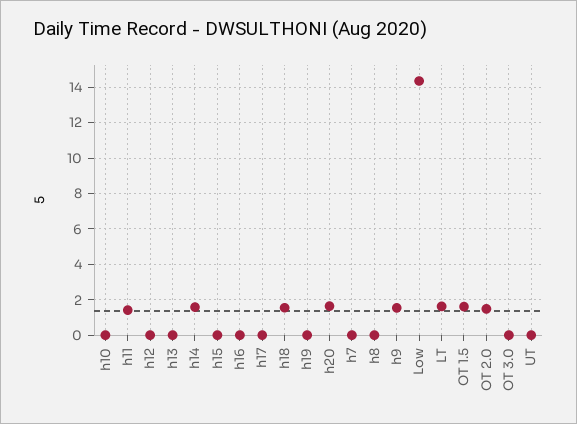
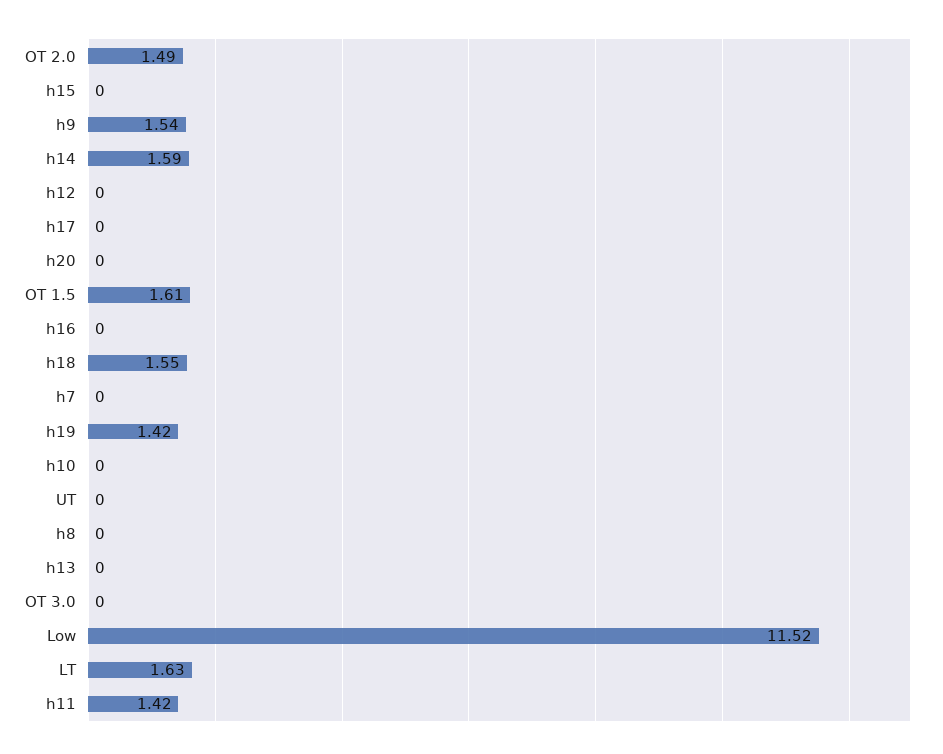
  {
    "h10": 0,
    "h11": 1.42,
    "h12": 0,
    "h13": 0,
    "h14": 1.59,
    "h15": 0,
    "h16": 0,
    "h17": 0,
    "h18": 1.55,
-   "h19": 0,
+   "h19": 1.42,
-   "h20": 1.5,
+   "h20": 0,
    "h7": 0,
    "h8": 0,
    "h9": 1.54,
-   "Low": 14.5,
+   "Low": 11.52,
    "LT": 1.63,
    "OT 1.5": 1.61,
    "OT 2.0": 1.49,
    "OT 3.0": 0,
    "UT": 0
  }

